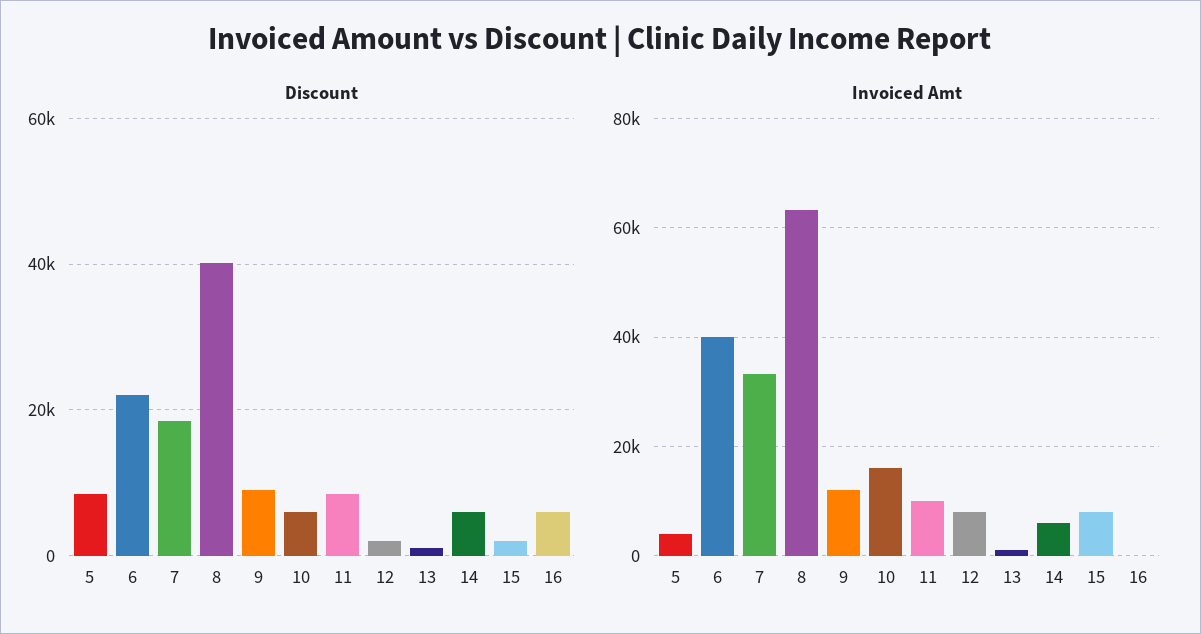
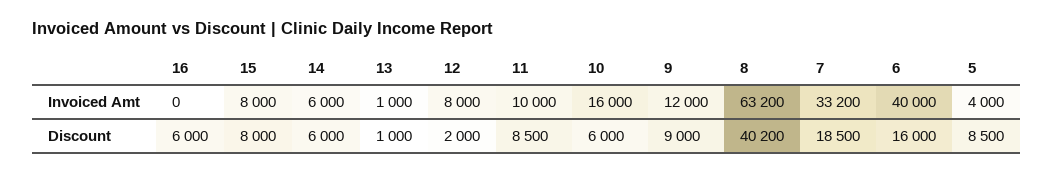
  {
    "Discount": {
      "5": 8500,
-     "6": 22000,
+     "6": 16000,
      "7": 18500,
      "8": 40200,
      "9": 9000,
      "10": 6000,
      "11": 8500,
      "12": 2000,
      "13": 1000,
      "14": 6000,
-     "15": 2000,
+     "15": 8000,
      "16": 6000
    },
    "Invoiced Amt": {
      "5": 4000,
      "6": 40000,
      "7": 33200,
      "8": 63200,
      "9": 12000,
      "10": 16000,
      "11": 10000,
      "12": 8000,
      "13": 1000,
      "14": 6000,
      "15": 8000,
      "16": 0
    }
  }

